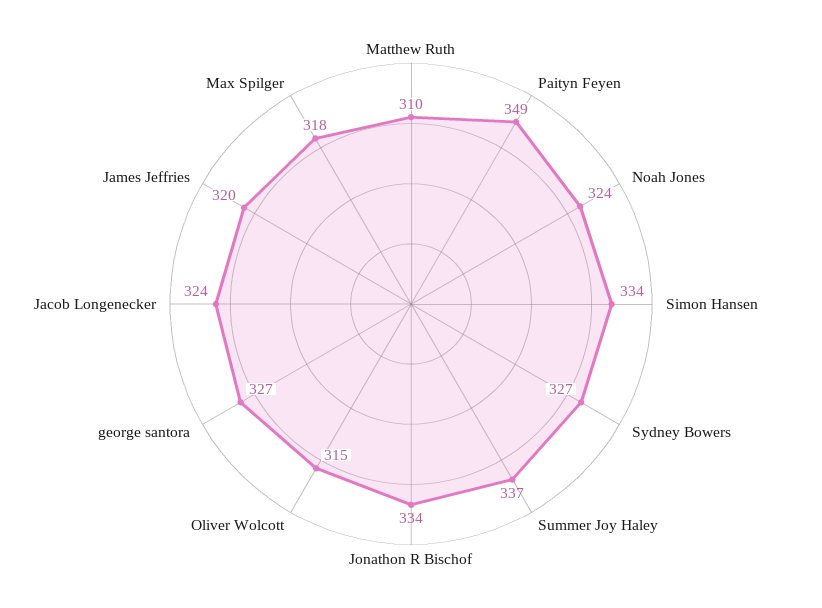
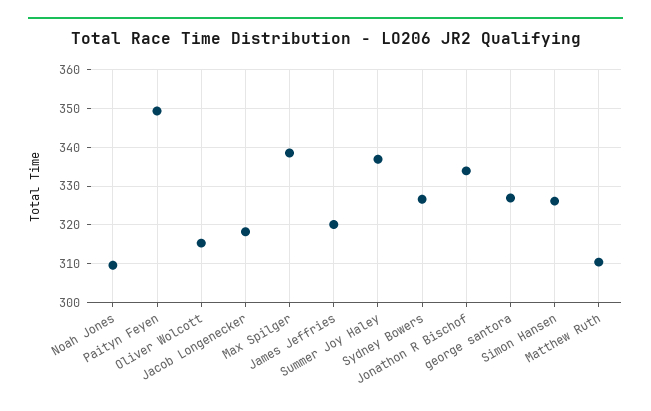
  {
    "Matthew Ruth": 310,
    "Paityn Feyen": 349,
-   "Noah Jones": 324,
+   "Noah Jones": 310,
-   "Simon Hansen": 334,
+   "Simon Hansen": 326,
    "Sydney Bowers": 327,
    "Summer Joy Haley": 337,
    "Jonathon R Bischof": 334,
    "Oliver Wolcott": 315,
    "george santora": 327,
-   "Jacob Longenecker": 324,
+   "Jacob Longenecker": 318,
    "James Jeffries": 320,
-   "Max Spilger": 318
+   "Max Spilger": 338
  }

